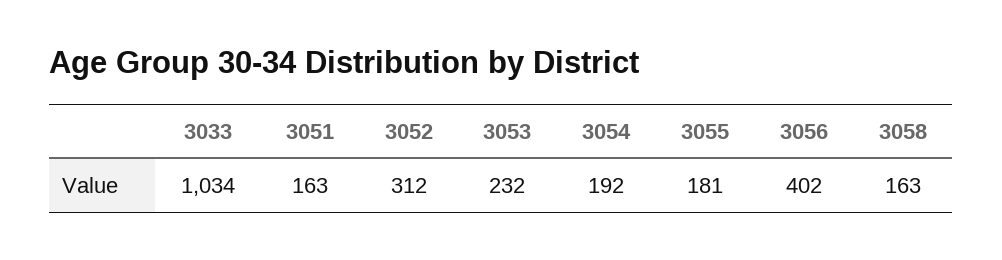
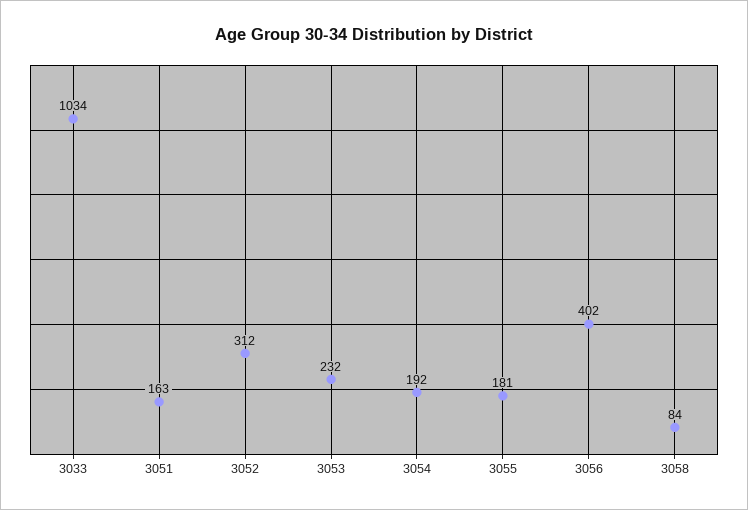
  {
    "3033": 1034,
    "3051": 163,
    "3052": 312,
    "3053": 232,
    "3054": 192,
    "3055": 181,
    "3056": 402,
-   "3058": 163
+   "3058": 84
  }

